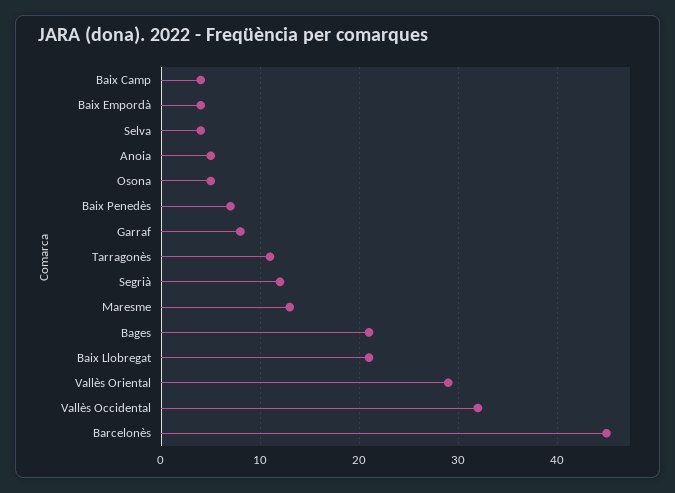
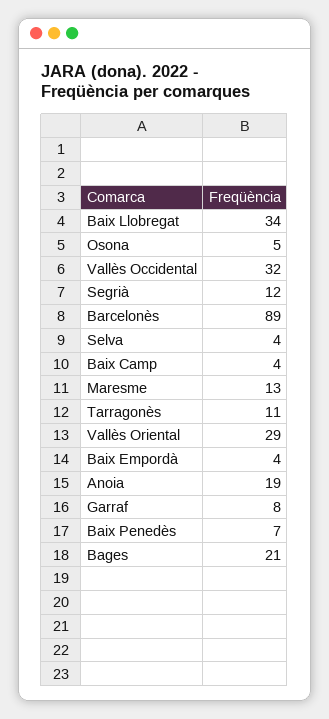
  {
    "Baix Camp": 4,
    "Baix Empordà": 4,
    "Selva": 4,
-   "Anoia": 5,
+   "Anoia": 19,
    "Osona": 5,
    "Baix Penedès": 7,
    "Garraf": 8,
    "Tarragonès": 11,
    "Segrià": 12,
    "Maresme": 13,
    "Bages": 21,
-   "Baix Llobregat": 21,
+   "Baix Llobregat": 34,
    "Vallès Oriental": 29,
    "Vallès Occidental": 32,
-   "Barcelonès": 45
+   "Barcelonès": 89
  }

